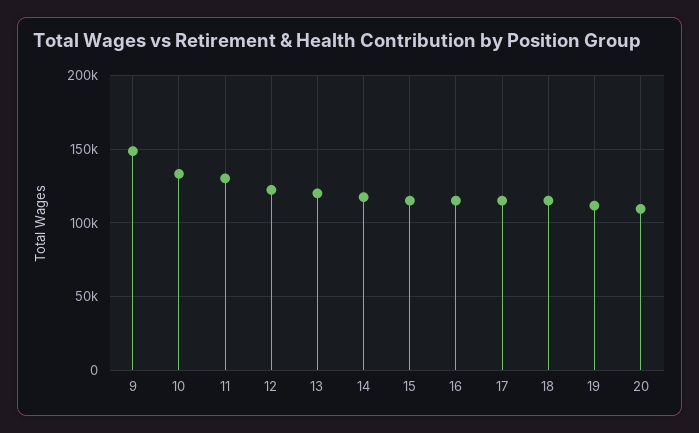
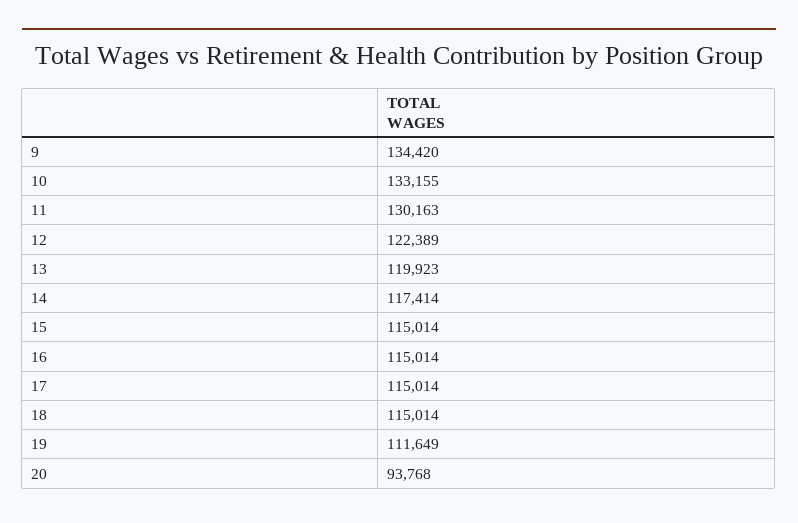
  {
-   "9": 150000,
+   "9": 134420,
    "10": 133155,
    "11": 130163,
    "12": 122389,
    "13": 119923,
    "14": 117414,
    "15": 115014,
    "16": 115014,
    "17": 115014,
    "18": 115014,
    "19": 111649,
-   "20": 110000
+   "20": 93768
  }

